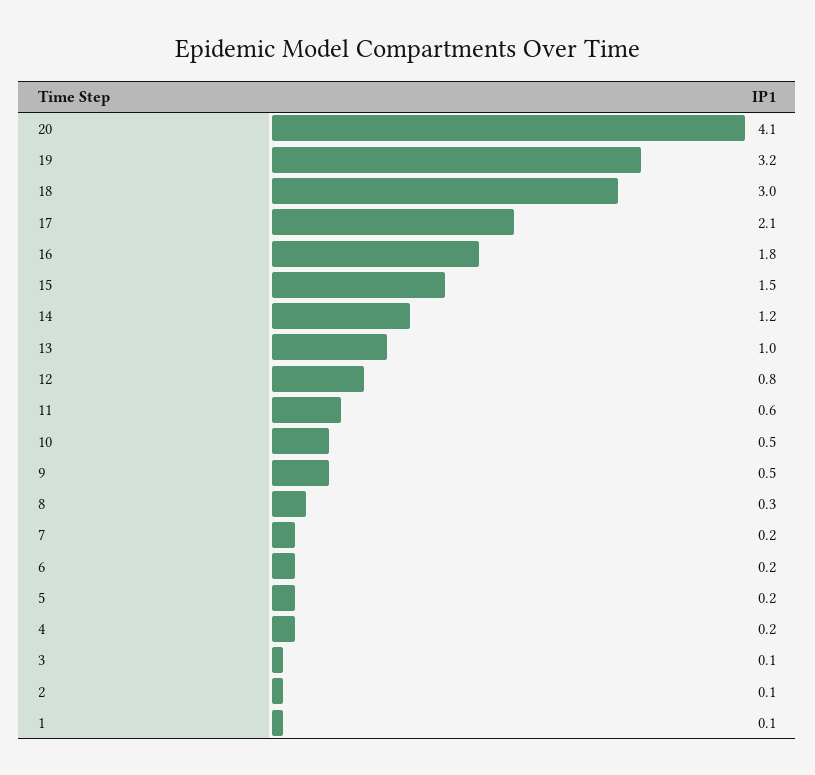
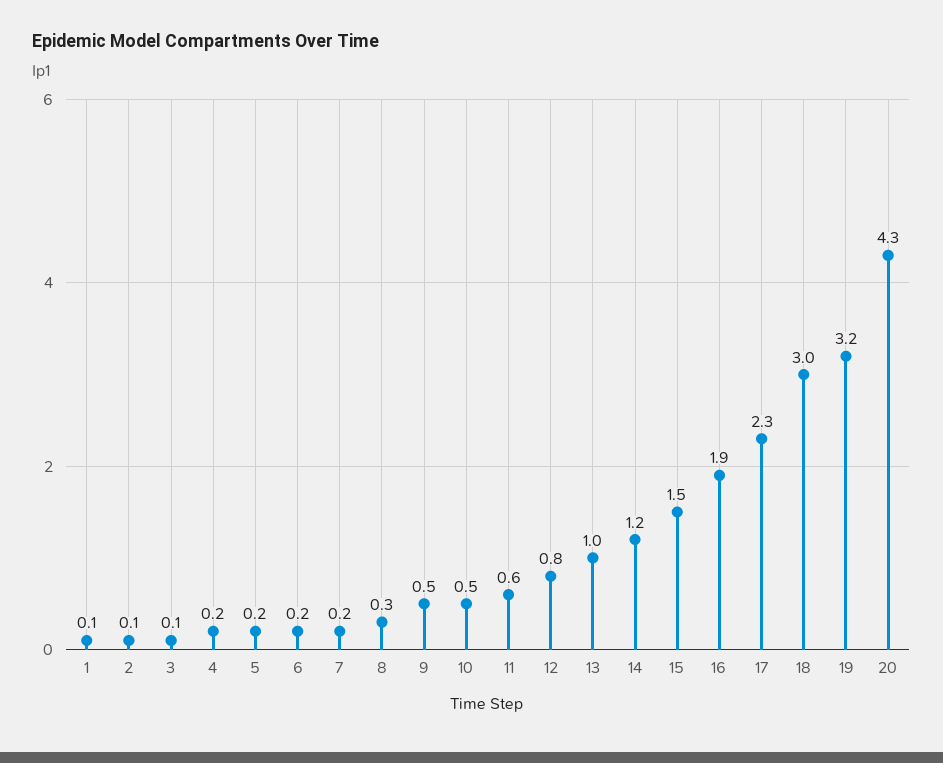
  {
-   "20": 4.1,
+   "20": 4.3,
    "19": 3.2,
    "18": 3,
-   "17": 2.1,
+   "17": 2.3,
-   "16": 1.8,
+   "16": 1.9,
    "15": 1.5,
    "14": 1.2,
    "13": 1,
    "12": 0.8,
    "11": 0.6,
    "10": 0.5,
    "9": 0.5,
    "8": 0.3,
    "7": 0.2,
    "6": 0.2,
    "5": 0.2,
    "4": 0.2,
    "3": 0.1,
    "2": 0.1,
    "1": 0.1
  }

